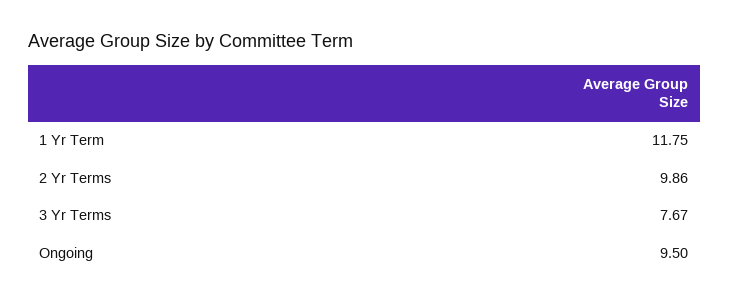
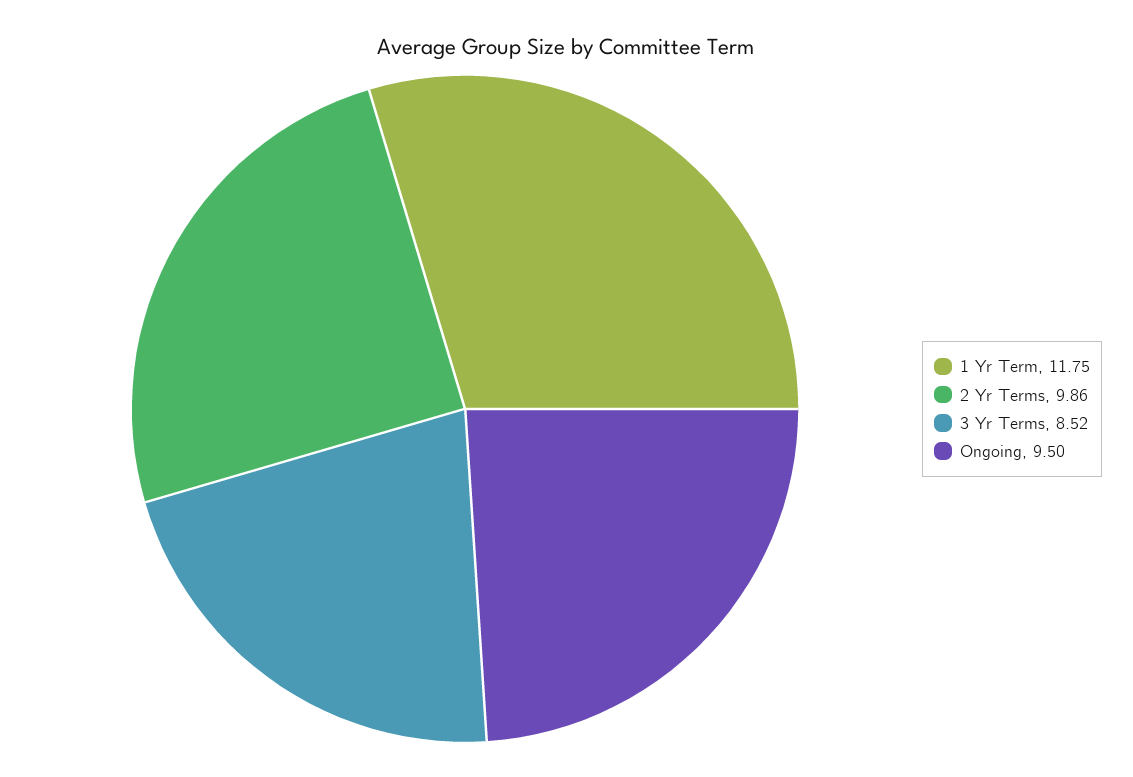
  {
    "1 Yr Term": 11.75,
    "2 Yr Terms": 9.86,
-   "3 Yr Terms": 7.67,
+   "3 Yr Terms": 8.52,
    "Ongoing": 9.5
  }

